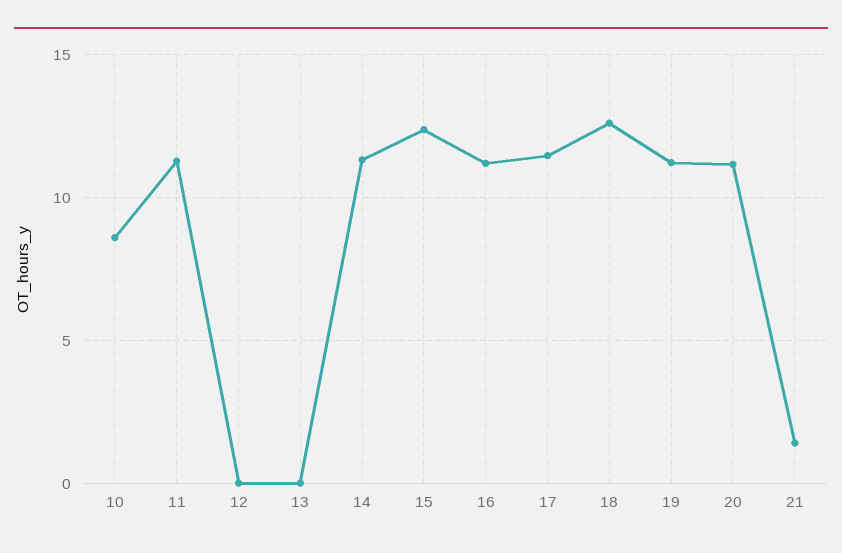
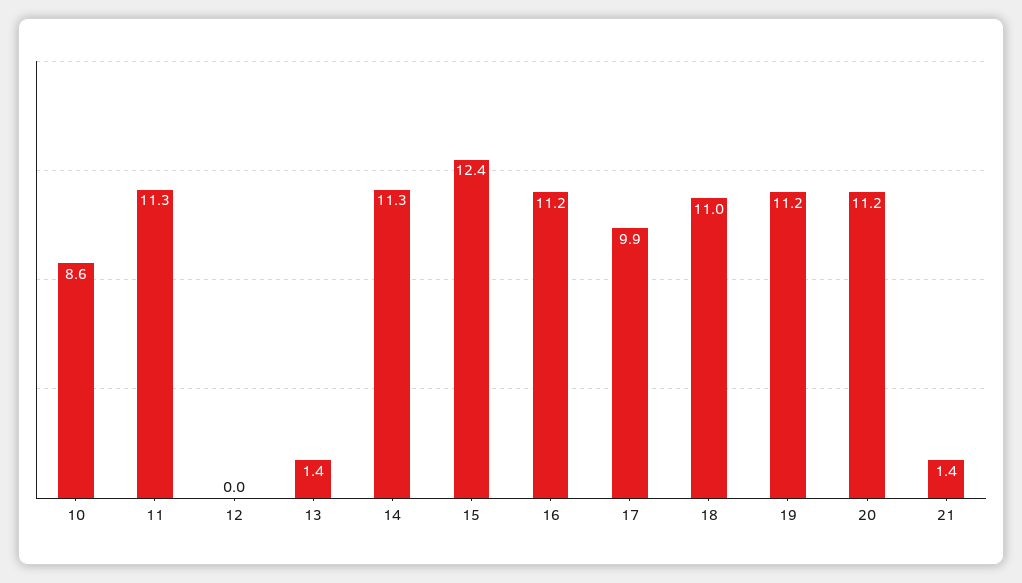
  {
    "10": 8.6,
    "11": 11.3,
    "12": 0,
-   "13": 0,
+   "13": 1.4,
    "14": 11.3,
    "15": 12.4,
    "16": 11.2,
-   "17": 11.5,
+   "17": 9.9,
-   "18": 12.5,
+   "18": 11,
    "19": 11.2,
    "20": 11.2,
    "21": 1.4
  }

